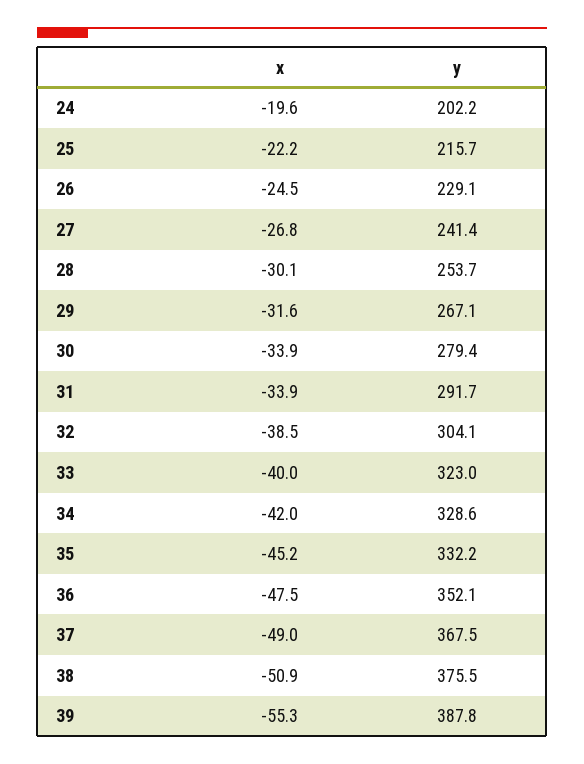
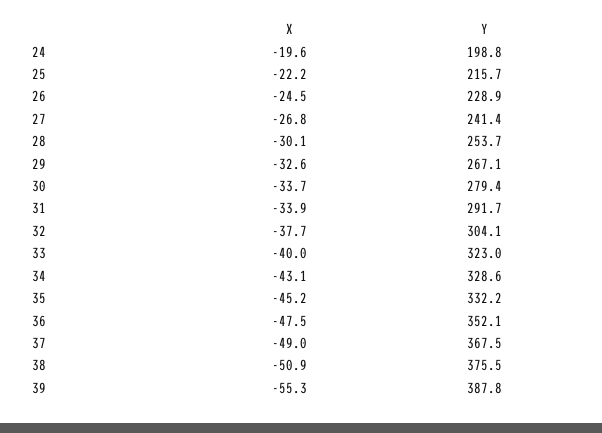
  {
    "x": {
      "24": -19.6,
      "25": -22.2,
      "26": -24.5,
      "27": -26.8,
      "28": -30.1,
-     "29": -31.6,
+     "29": -32.6,
-     "30": -33.9,
+     "30": -33.7,
      "31": -33.9,
-     "32": -38.5,
+     "32": -37.7,
      "33": -40,
-     "34": -42,
+     "34": -43.1,
      "35": -45.2,
      "36": -47.5,
      "37": -49,
      "38": -50.9,
      "39": -55.3
    },
    "y": {
-     "24": 202.2,
+     "24": 198.8,
      "25": 215.7,
-     "26": 229.1,
+     "26": 228.9,
      "27": 241.4,
      "28": 253.7,
      "29": 267.1,
      "30": 279.4,
      "31": 291.7,
      "32": 304.1,
      "33": 323,
      "34": 328.6,
      "35": 332.2,
      "36": 352.1,
      "37": 367.5,
      "38": 375.5,
      "39": 387.8
    }
  }

